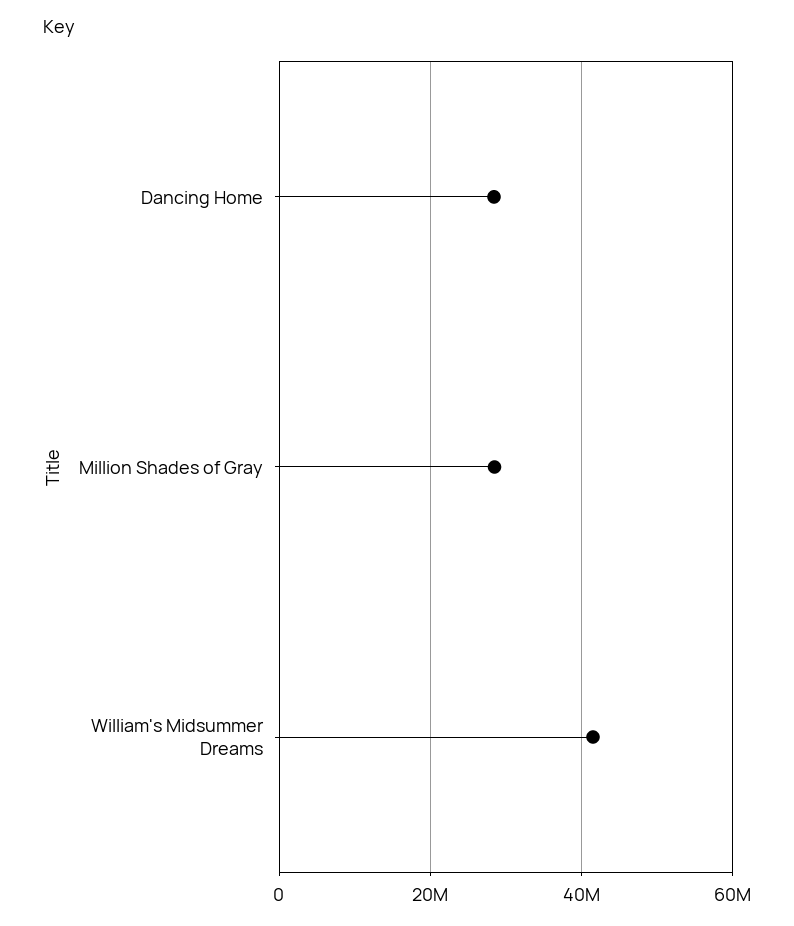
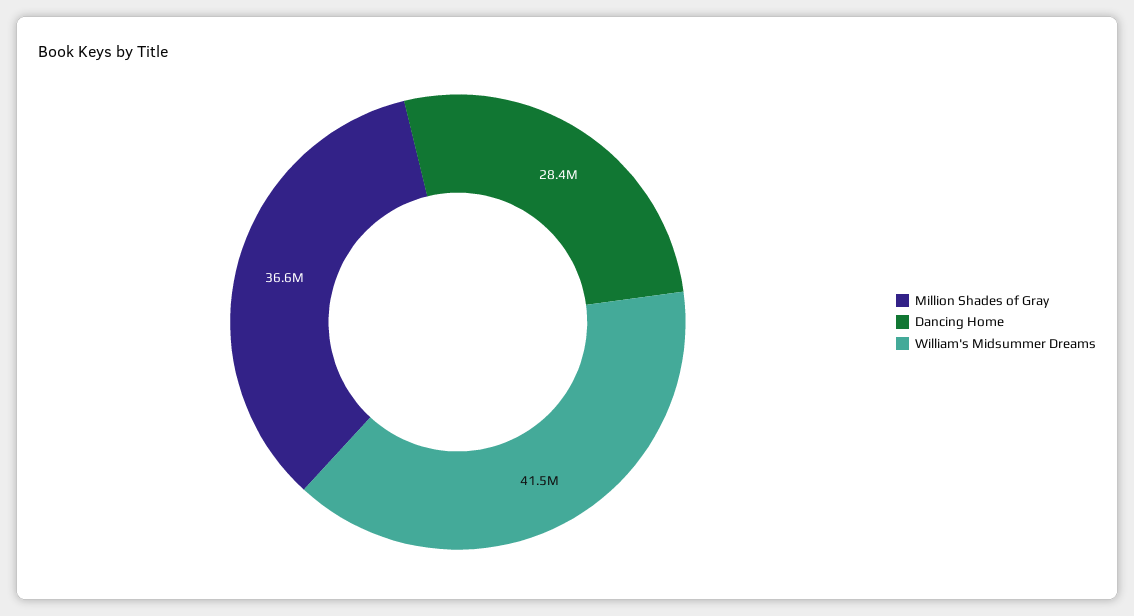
  {
    "Dancing Home": 28400000,
-   "Million Shades of Gray": 28000000,
+   "Million Shades of Gray": 36600000,
    "William's Midsummer Dreams": 41500000
  }

